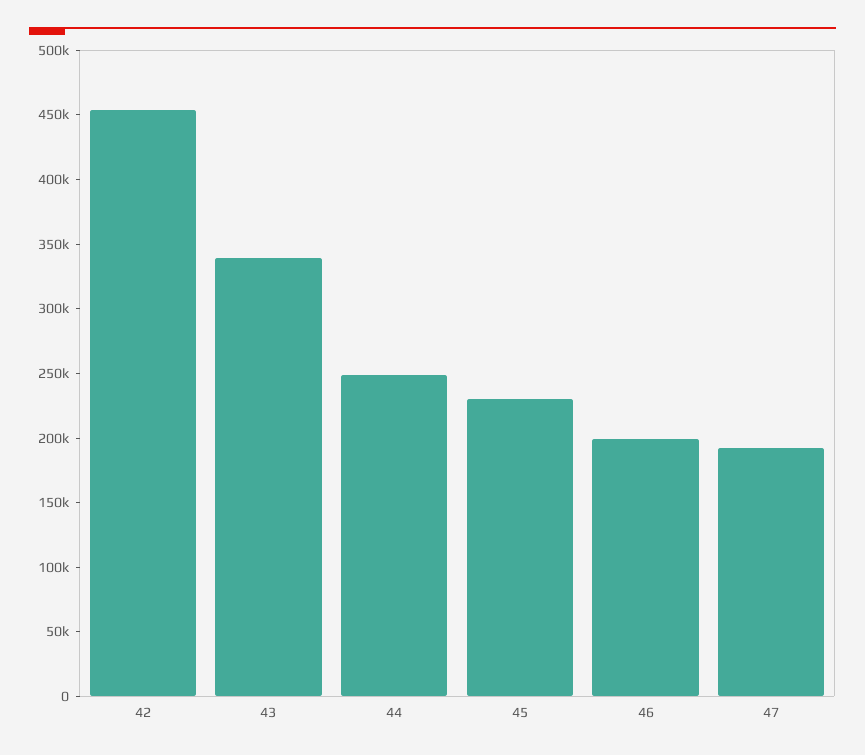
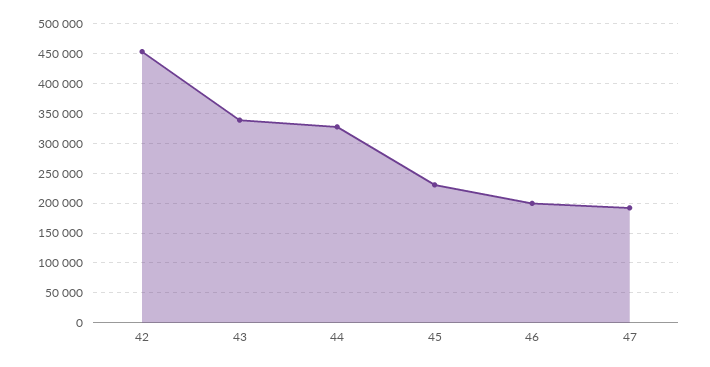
  {
    "42": 450000,
    "43": 340000,
-   "44": 250000,
+   "44": 325000,
    "45": 230000,
    "46": 200000,
    "47": 190000
  }

